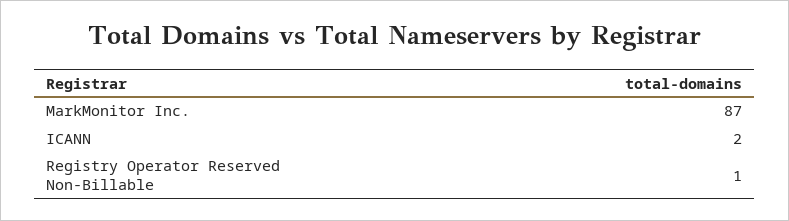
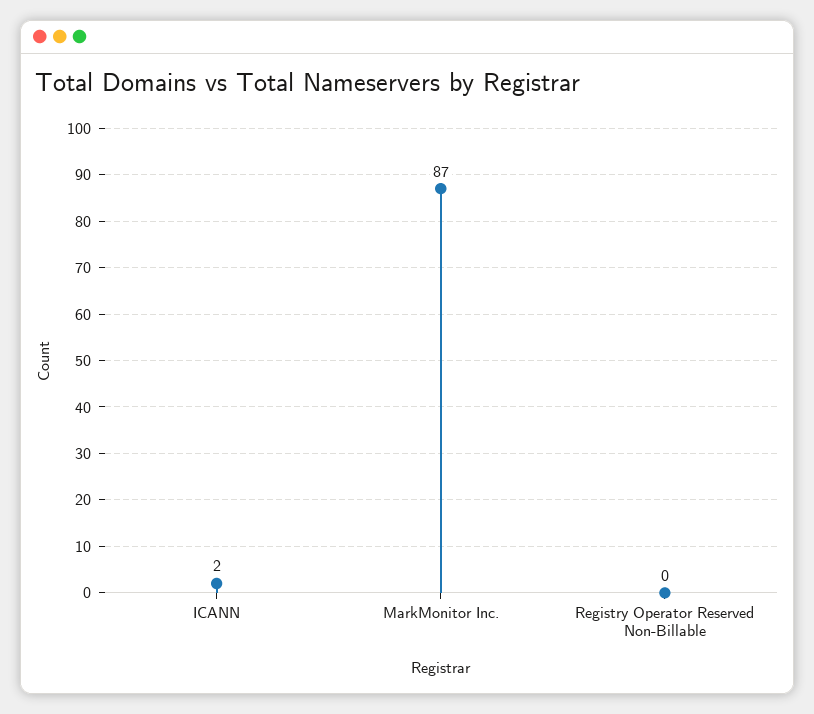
  {
    "MarkMonitor Inc.": 87,
    "ICANN": 2,
-   "Registry Operator Reserved Non-Billable": 1
+   "Registry Operator Reserved Non-Billable": 0
  }

